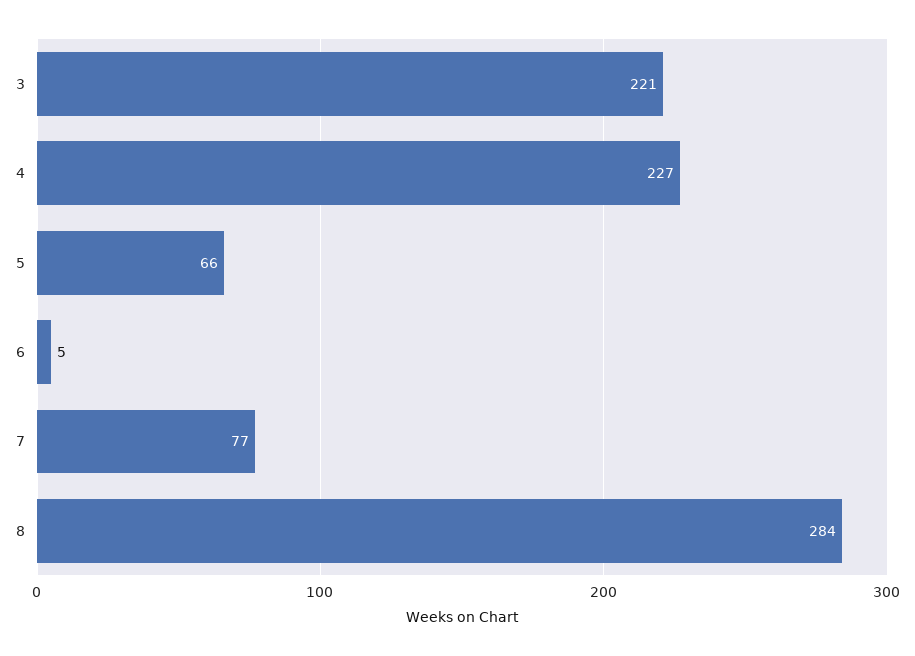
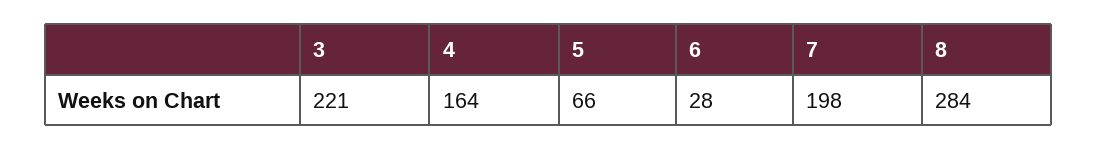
  {
    "3": 221,
-   "4": 227,
+   "4": 164,
    "5": 66,
-   "6": 5,
+   "6": 28,
-   "7": 77,
+   "7": 198,
    "8": 284
  }

